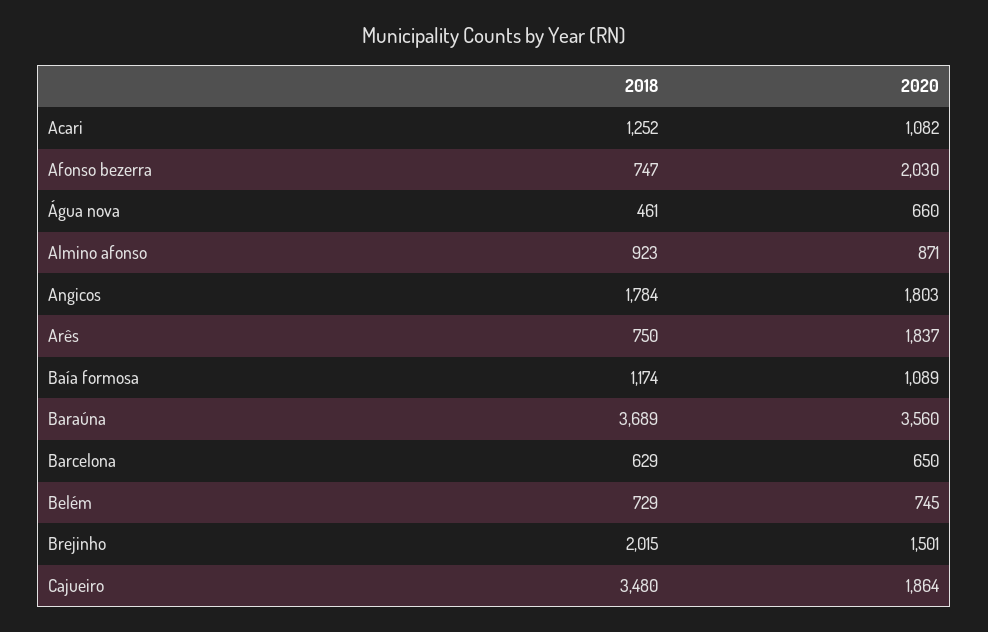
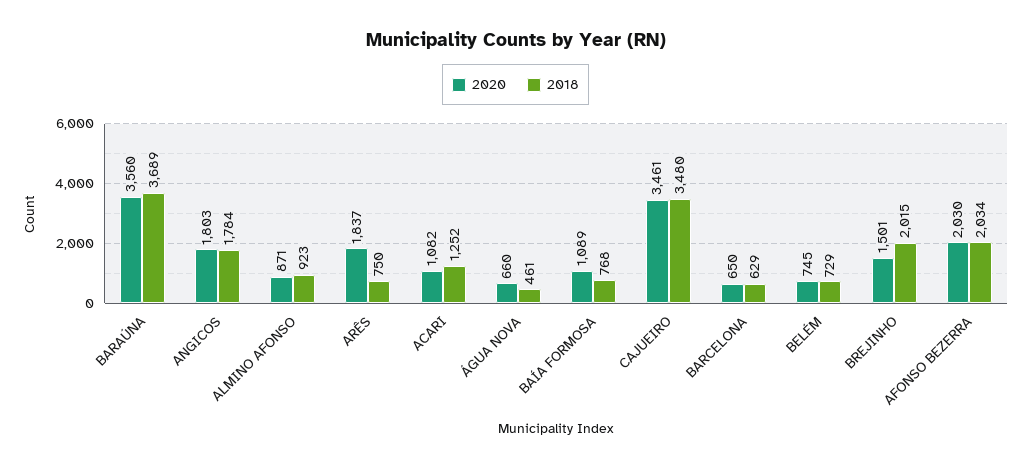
  {
    "2018": {
      "Acari": 1252,
-     "Afonso bezerra": 747,
+     "Afonso bezerra": 2034,
      "Água nova": 461,
      "Almino afonso": 923,
      "Angicos": 1784,
      "Arês": 750,
-     "Baía formosa": 1174,
+     "Baía formosa": 768,
      "Baraúna": 3689,
      "Barcelona": 629,
      "Belém": 729,
      "Brejinho": 2015,
      "Cajueiro": 3480
    },
    "2020": {
      "Acari": 1082,
      "Afonso bezerra": 2030,
      "Água nova": 660,
      "Almino afonso": 871,
      "Angicos": 1803,
      "Arês": 1837,
      "Baía formosa": 1089,
      "Baraúna": 3560,
      "Barcelona": 650,
      "Belém": 745,
      "Brejinho": 1501,
-     "Cajueiro": 1864
+     "Cajueiro": 3461
    }
  }

